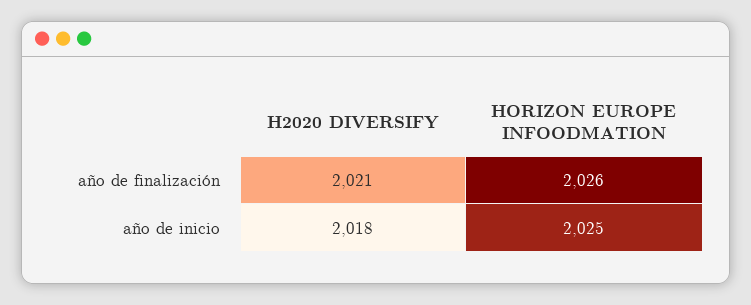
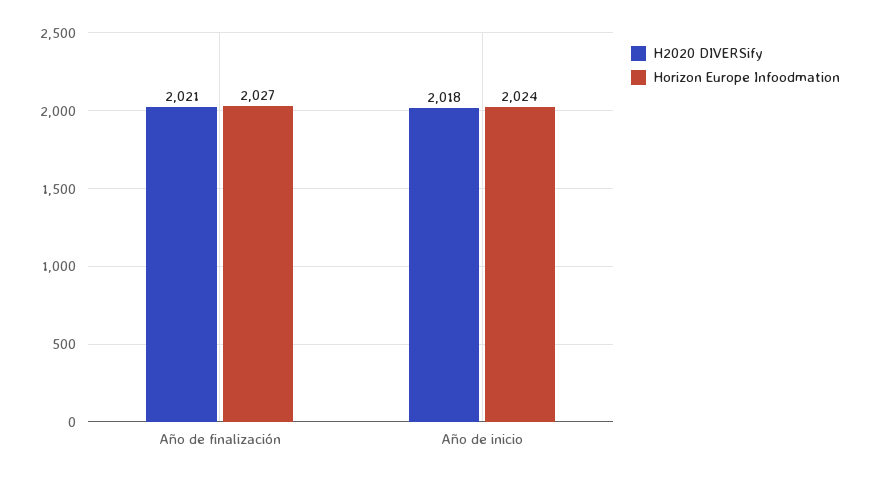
  {
    "H2020 DIVERSIFY": {
      "año de finalización": 2021,
      "año de inicio": 2018
    },
    "HORIZON EUROPE INFOODMATION": {
-     "año de finalización": 2026,
+     "año de finalización": 2027,
-     "año de inicio": 2025
+     "año de inicio": 2024
    }
  }

